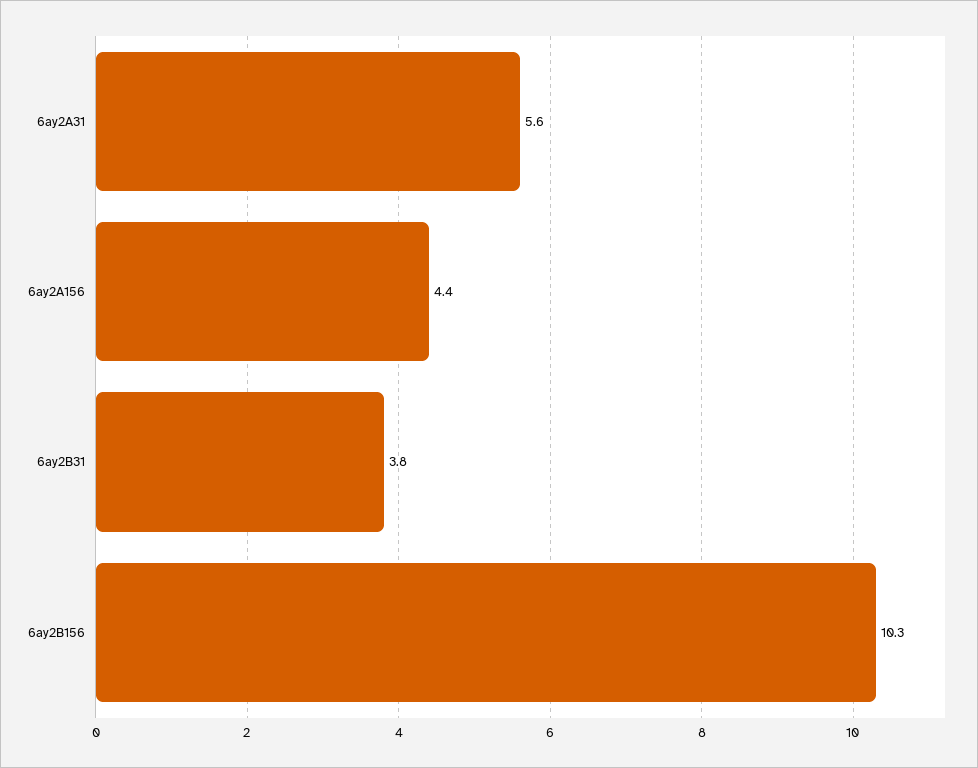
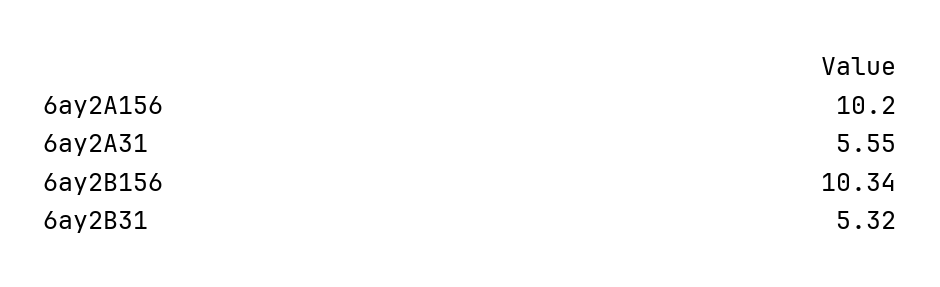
  {
    "6ay2A31": 5.55,
-   "6ay2A156": 4.4,
+   "6ay2A156": 10.2,
-   "6ay2B31": 3.8,
+   "6ay2B31": 5.32,
    "6ay2B156": 10.34
  }

